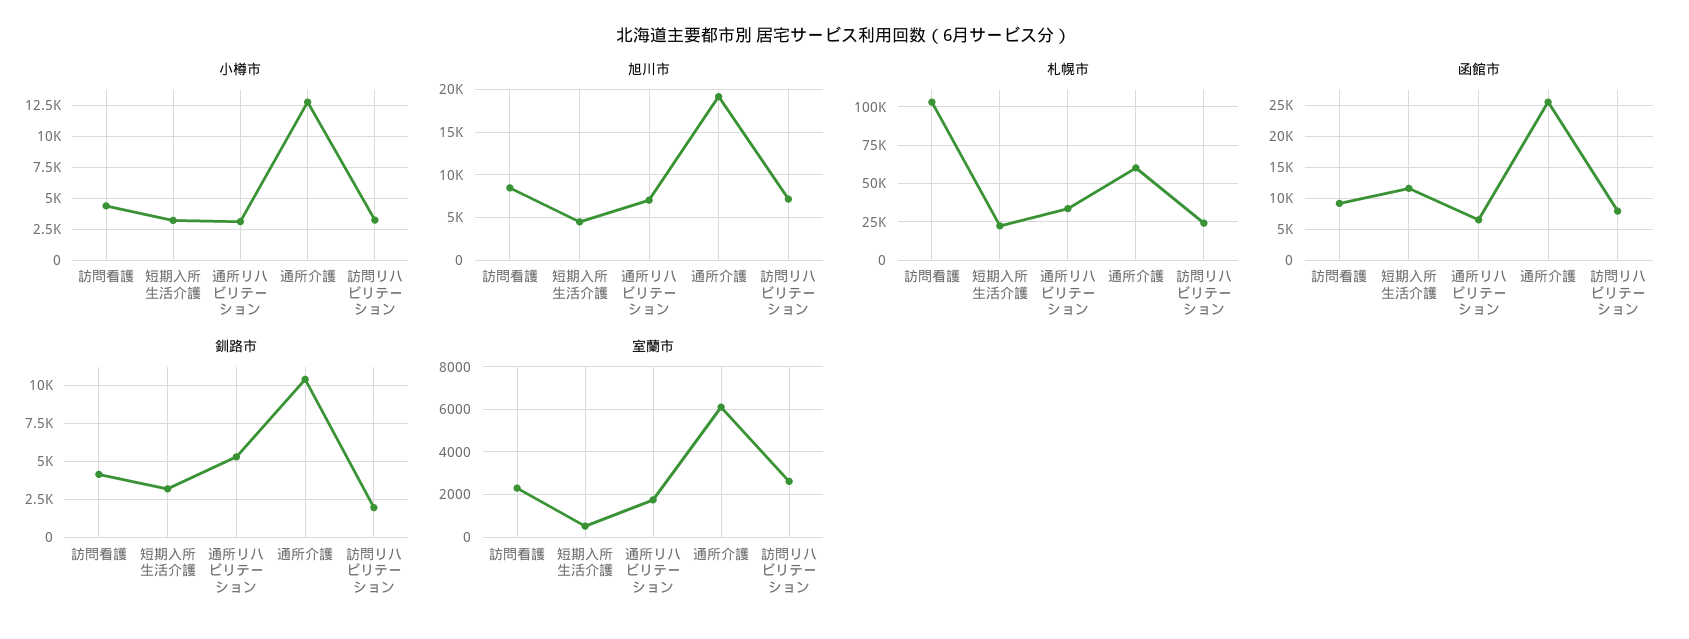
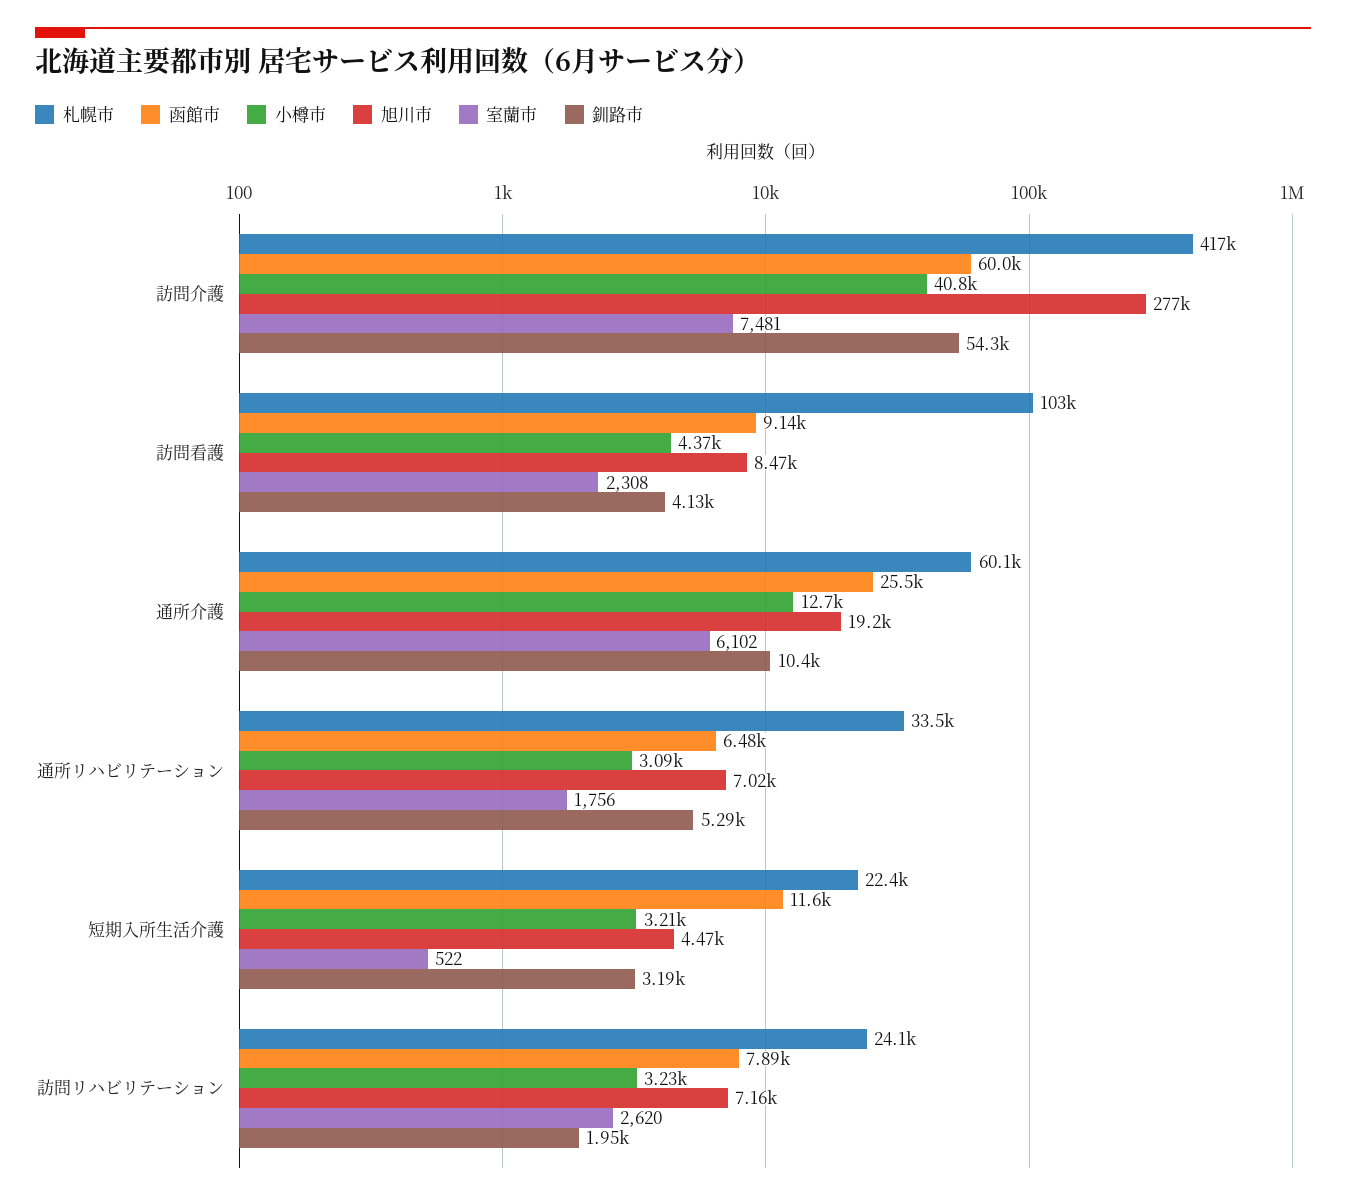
  {
    "小樽市": {
      "訪問看護": 4370,
      "短期入所生活介護": 3210,
      "通所リハビリテーション": 3090,
      "通所介護": 12700,
-     "訪問リハビリテーション": 3230
+     "訪問リハビリテーション": 3230,
+     "訪問介護": 40800
    },
    "旭川市": {
      "訪問看護": 8470,
      "短期入所生活介護": 4470,
      "通所リハビリテーション": 7020,
      "通所介護": 19200,
-     "訪問リハビリテーション": 7160
+     "訪問リハビリテーション": 7160,
+     "訪問介護": 277000
    },
    "札幌市": {
      "訪問看護": 103000,
      "短期入所生活介護": 22400,
      "通所リハビリテーション": 33500,
      "通所介護": 60100,
-     "訪問リハビリテーション": 24100
+     "訪問リハビリテーション": 24100,
+     "訪問介護": 417000
    },
    "函館市": {
      "訪問看護": 9140,
      "短期入所生活介護": 11600,
      "通所リハビリテーション": 6480,
      "通所介護": 25500,
-     "訪問リハビリテーション": 7890
+     "訪問リハビリテーション": 7890,
+     "訪問介護": 60000
    },
    "釧路市": {
      "訪問看護": 4130,
      "短期入所生活介護": 3190,
      "通所リハビリテーション": 5290,
      "通所介護": 10400,
-     "訪問リハビリテーション": 1950
+     "訪問リハビリテーション": 1950,
+     "訪問介護": 54300
    },
    "室蘭市": {
      "訪問看護": 2308,
      "短期入所生活介護": 522,
      "通所リハビリテーション": 1756,
      "通所介護": 6102,
-     "訪問リハビリテーション": 2620
+     "訪問リハビリテーション": 2620,
+     "訪問介護": 7481
    }
  }

